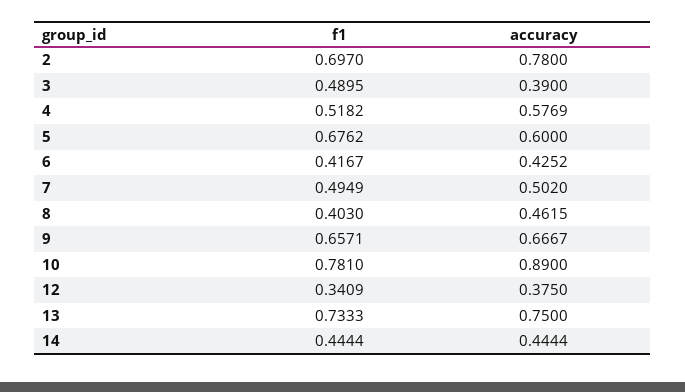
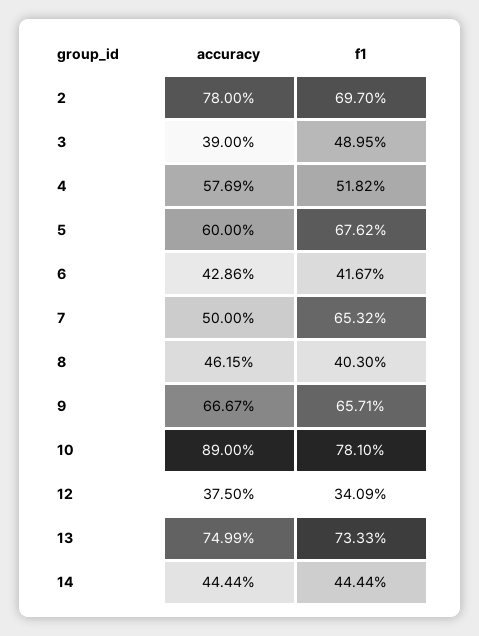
  {
    "f1": {
      "2": 0.697,
      "3": 0.4895,
      "4": 0.5182,
      "5": 0.6762,
      "6": 0.4167,
-     "7": 0.4949,
+     "7": 0.6532,
      "8": 0.403,
      "9": 0.6571,
      "10": 0.781,
      "12": 0.3409,
      "13": 0.7333,
      "14": 0.4444
    },
    "accuracy": {
      "2": 0.78,
      "3": 0.39,
      "4": 0.5769,
      "5": 0.6,
-     "6": 0.4252,
+     "6": 0.4286,
-     "7": 0.502,
+     "7": 0.5,
      "8": 0.4615,
      "9": 0.6667,
      "10": 0.89,
      "12": 0.375,
-     "13": 0.75,
+     "13": 0.7499,
      "14": 0.4444
    }
  }

